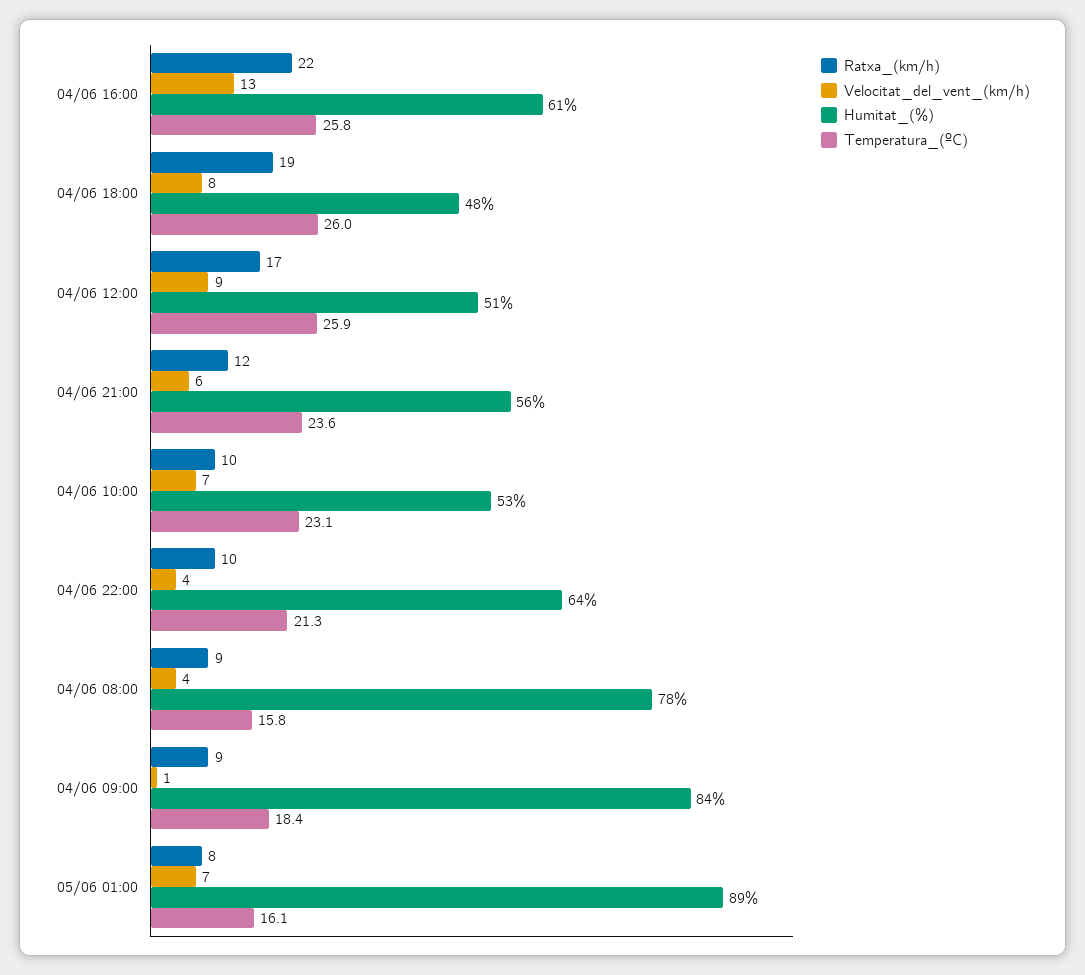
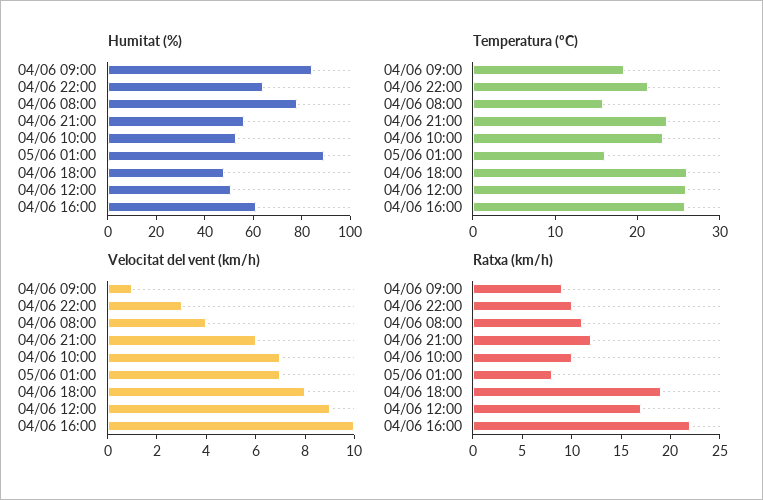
  {
    "Ratxa_(km/h)": {
      "04/06 16:00": 22,
      "04/06 18:00": 19,
      "04/06 12:00": 17,
      "04/06 21:00": 12,
      "04/06 10:00": 10,
      "04/06 22:00": 10,
-     "04/06 08:00": 9,
+     "04/06 08:00": 11,
      "04/06 09:00": 9,
      "05/06 01:00": 8
    },
    "Velocitat_del_vent_(km/h)": {
-     "04/06 16:00": 13,
+     "04/06 16:00": 10,
      "04/06 18:00": 8,
      "04/06 12:00": 9,
      "04/06 21:00": 6,
      "04/06 10:00": 7,
-     "04/06 22:00": 4,
+     "04/06 22:00": 3,
      "04/06 08:00": 4,
      "04/06 09:00": 1,
      "05/06 01:00": 7
    },
    "Humitat_(%)": {
      "04/06 16:00": 61,
      "04/06 18:00": 48,
      "04/06 12:00": 51,
      "04/06 21:00": 56,
      "04/06 10:00": 53,
      "04/06 22:00": 64,
      "04/06 08:00": 78,
      "04/06 09:00": 84,
      "05/06 01:00": 89
    },
    "Temperatura_(ºC)": {
      "04/06 16:00": 25.8,
      "04/06 18:00": 26,
      "04/06 12:00": 25.9,
      "04/06 21:00": 23.6,
      "04/06 10:00": 23.1,
      "04/06 22:00": 21.3,
      "04/06 08:00": 15.8,
      "04/06 09:00": 18.4,
      "05/06 01:00": 16.1
    }
  }

